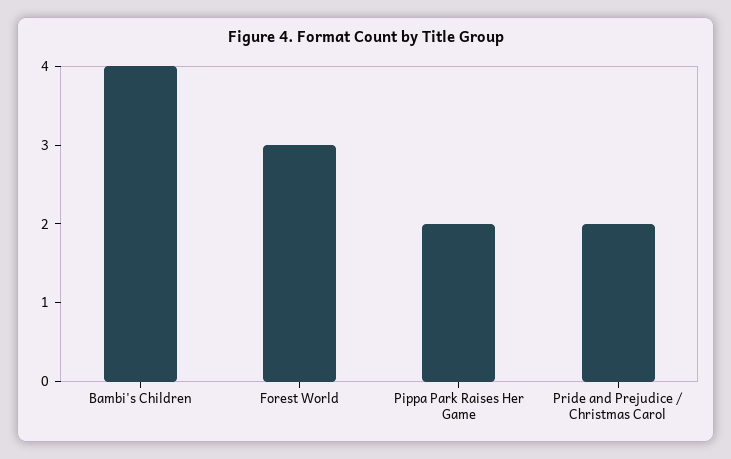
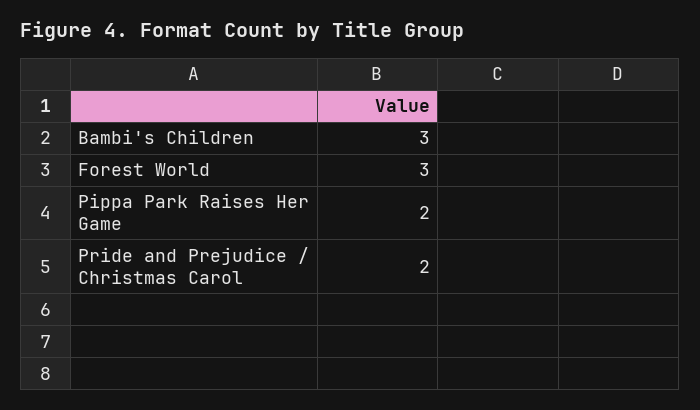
  {
-   "Bambi's Children": 4,
+   "Bambi's Children": 3,
    "Forest World": 3,
    "Pippa Park Raises Her Game": 2,
    "Pride and Prejudice / Christmas Carol": 2
  }

